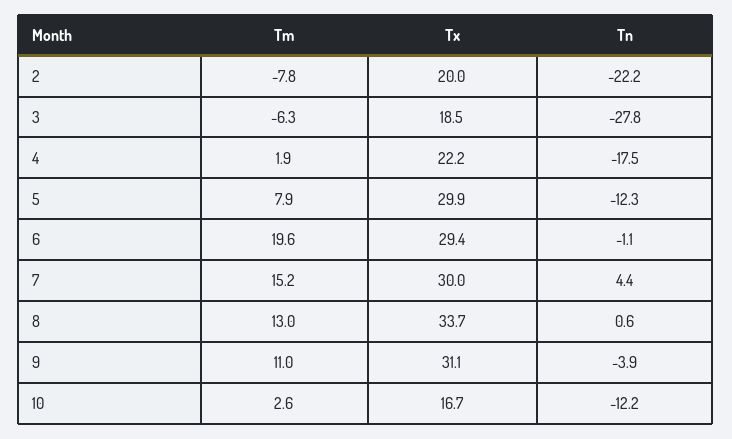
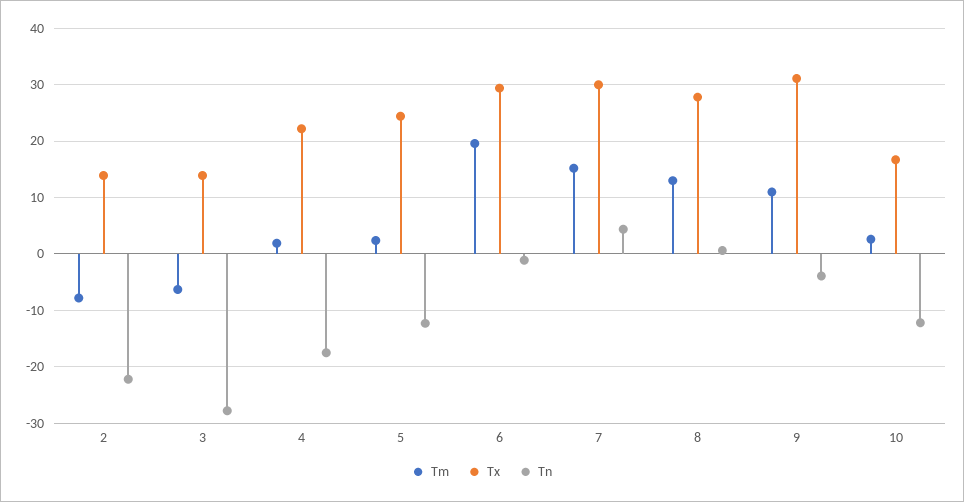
  {
    "Tm": {
      "2": -7.8,
      "3": -6.3,
      "4": 1.9,
-     "5": 7.9,
+     "5": 2,
      "6": 19.6,
      "7": 15.2,
      "8": 13,
      "9": 11,
      "10": 2.6
    },
    "Tx": {
-     "2": 20,
+     "2": 14,
-     "3": 18.5,
+     "3": 14,
      "4": 22.2,
-     "5": 29.9,
+     "5": 24,
      "6": 29.4,
      "7": 30,
-     "8": 33.7,
+     "8": 28,
      "9": 31.1,
      "10": 16.7
    },
    "Tn": {
      "2": -22.2,
      "3": -27.8,
      "4": -17.5,
      "5": -12.3,
      "6": -1.1,
      "7": 4.4,
      "8": 0.6,
      "9": -3.9,
      "10": -12.2
    }
  }

